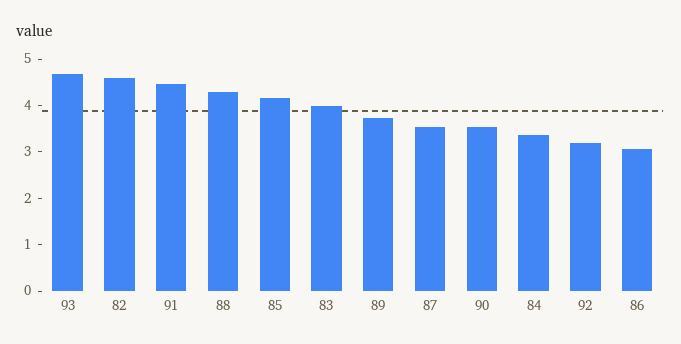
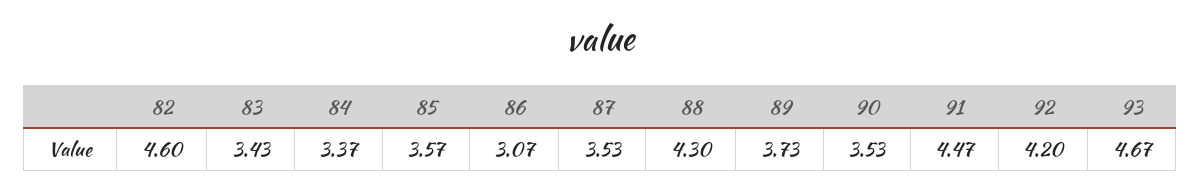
  {
    "93": 4.67,
    "82": 4.6,
    "91": 4.47,
    "88": 4.3,
-   "85": 4.2,
+   "85": 3.57,
-   "83": 4,
+   "83": 3.43,
    "89": 3.73,
    "87": 3.53,
    "90": 3.53,
    "84": 3.37,
-   "92": 3.2,
+   "92": 4.2,
    "86": 3.07
  }

